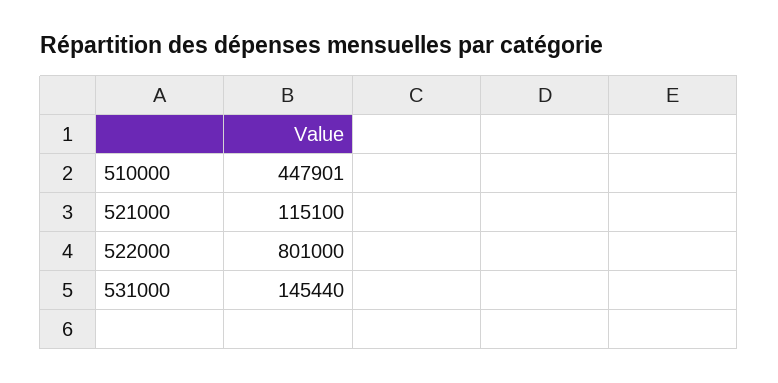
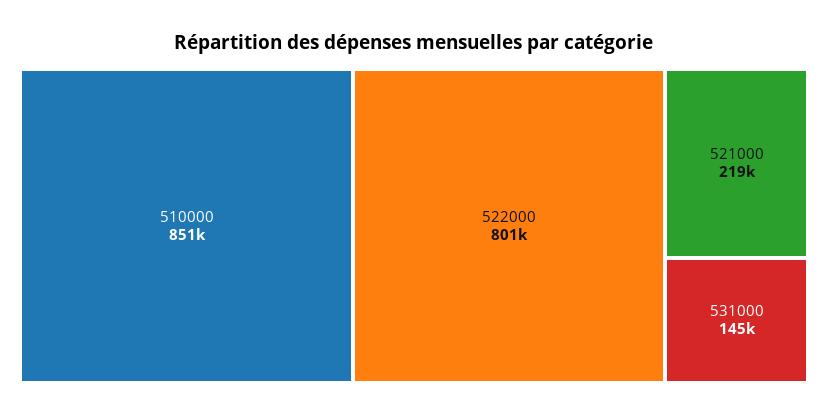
  {
-   "510000": 447901,
+   "510000": 851000,
-   "521000": 115100,
+   "521000": 219000,
    "522000": 801000,
    "531000": 145440
  }

